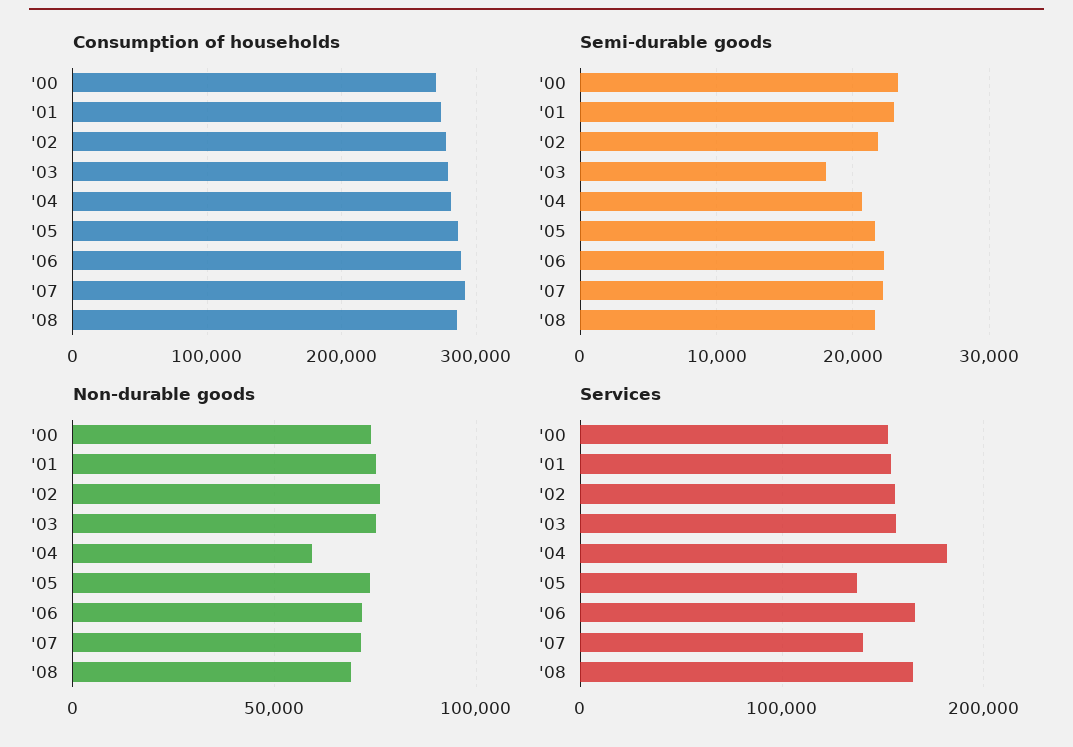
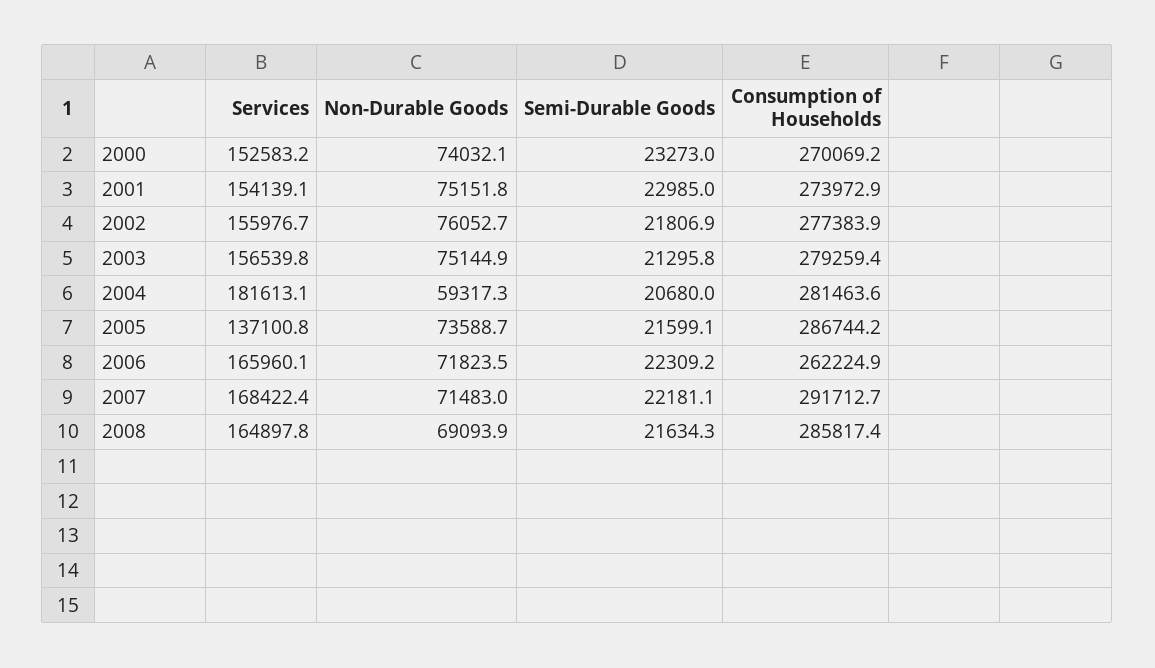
  {
    "Consumption of households": {
      "'00": 270069.2,
      "'01": 273972.9,
      "'02": 277383.9,
      "'03": 279259.4,
      "'04": 281463.6,
      "'05": 286744.2,
-     "'06": 290000,
+     "'06": 262224.9,
      "'07": 291712.7,
      "'08": 285817.4
    },
    "Semi-durable goods": {
      "'00": 23273,
      "'01": 22985,
      "'02": 21806.9,
-     "'03": 18000,
+     "'03": 21295.8,
      "'04": 20680,
      "'05": 21599.1,
      "'06": 22309.2,
      "'07": 22181.1,
      "'08": 21634.3
    },
    "Non-durable goods": {
      "'00": 74032.1,
      "'01": 75151.8,
      "'02": 76052.7,
      "'03": 75144.9,
      "'04": 59317.3,
      "'05": 73588.7,
      "'06": 71823.5,
      "'07": 71483,
      "'08": 69093.9
    },
    "Services": {
      "'00": 152583.2,
      "'01": 154139.1,
      "'02": 155976.7,
      "'03": 156539.8,
      "'04": 181613.1,
      "'05": 137100.8,
      "'06": 165960.1,
-     "'07": 140000,
+     "'07": 168422.4,
      "'08": 164897.8
    }
  }

